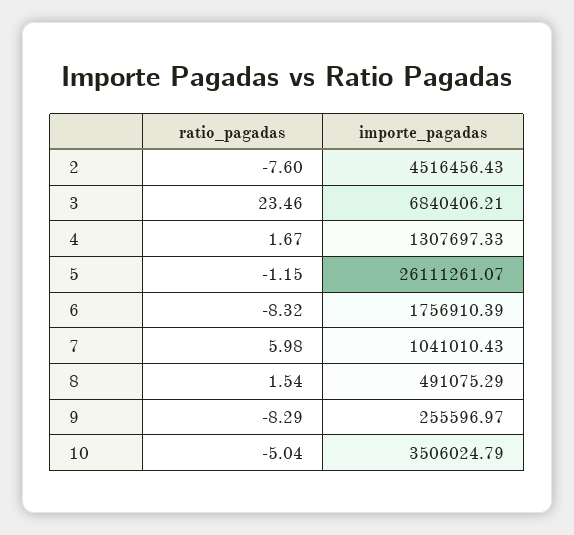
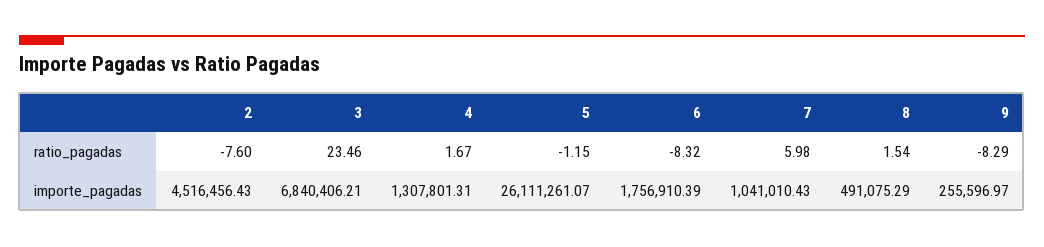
  {
    "ratio_pagadas": {
      "2": -7.6,
      "3": 23.46,
      "4": 1.67,
      "5": -1.15,
      "6": -8.32,
      "7": 5.98,
      "8": 1.54,
-     "9": -8.29,
+     "9": -8.29
-     "10": -5.04
    },
    "importe_pagadas": {
      "2": 4516456.43,
      "3": 6840406.21,
-     "4": 1307697.33,
+     "4": 1307801.31,
      "5": 26111261.07,
      "6": 1756910.39,
      "7": 1041010.43,
      "8": 491075.29,
-     "9": 255596.97,
+     "9": 255596.97
-     "10": 3506024.79
    }
  }

